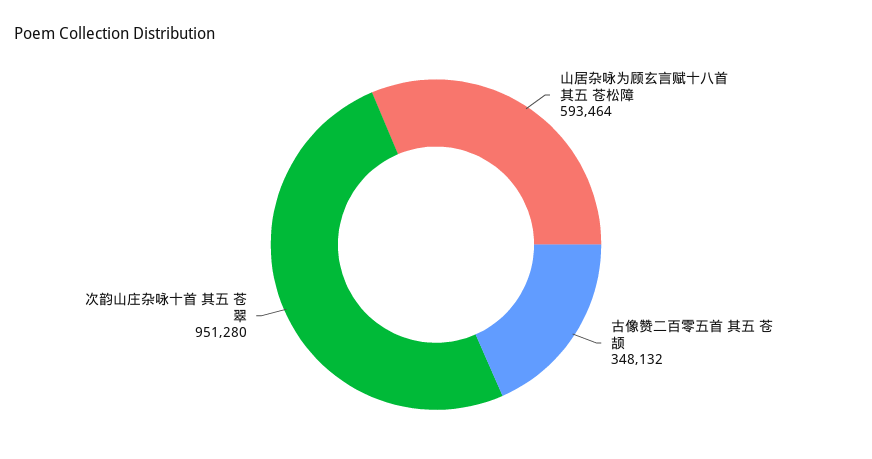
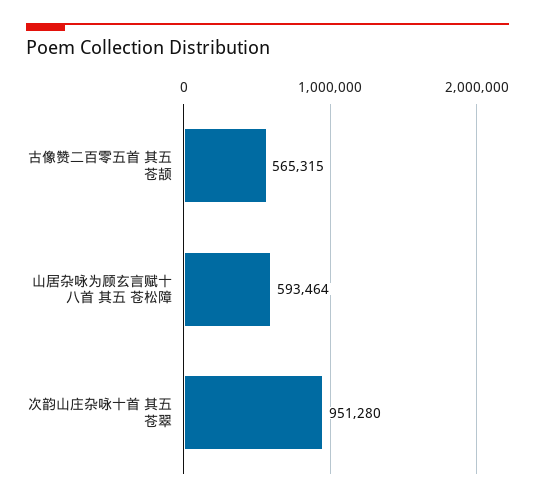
  {
    "山居杂咏为顾玄言赋十八首 其五 苍松障": 593464,
-   "古像赞二百零五首 其五 苍颉": 348132,
+   "古像赞二百零五首 其五 苍颉": 565315,
    "次韵山庄杂咏十首 其五 苍翠": 951280
  }

